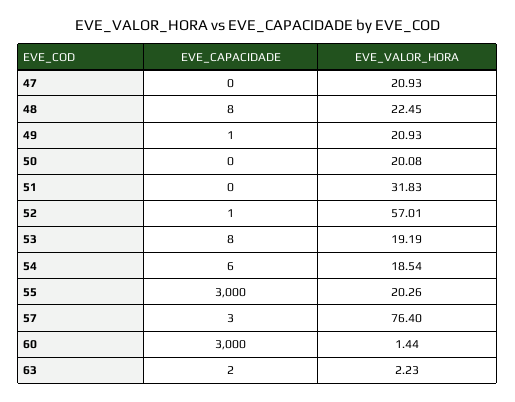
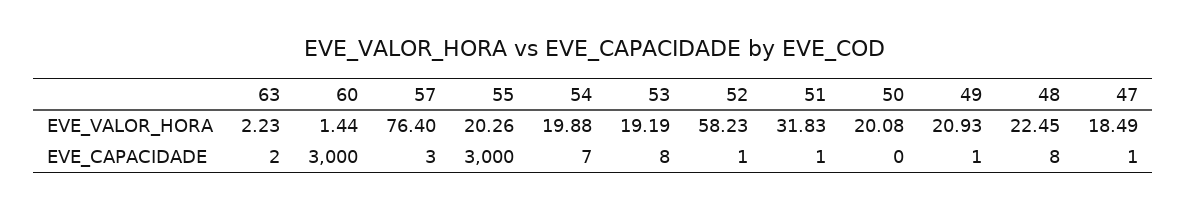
  {
    "EVE_CAPACIDADE": {
-     "47": 0,
+     "47": 1,
      "48": 8,
      "49": 1,
      "50": 0,
-     "51": 0,
+     "51": 1,
      "52": 1,
      "53": 8,
-     "54": 6,
+     "54": 7,
      "55": 3000,
      "57": 3,
      "60": 3000,
      "63": 2
    },
    "EVE_VALOR_HORA": {
-     "47": 20.93,
+     "47": 18.49,
      "48": 22.45,
      "49": 20.93,
      "50": 20.08,
      "51": 31.83,
-     "52": 57.01,
+     "52": 58.23,
      "53": 19.19,
-     "54": 18.54,
+     "54": 19.88,
      "55": 20.26,
      "57": 76.4,
      "60": 1.44,
      "63": 2.23
    }
  }

